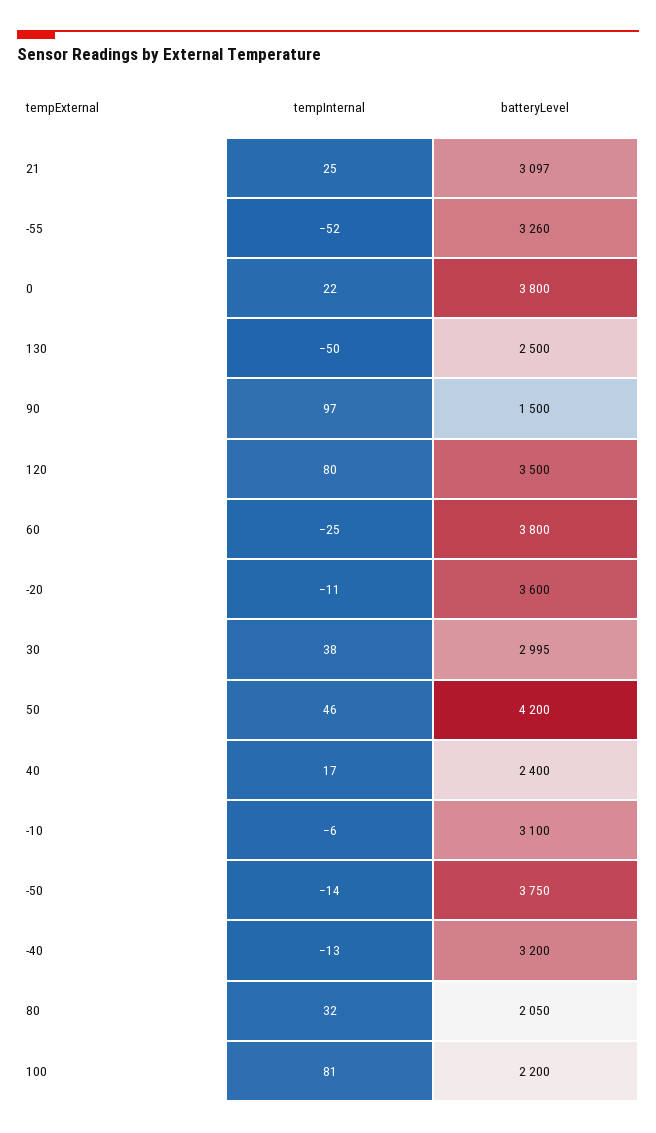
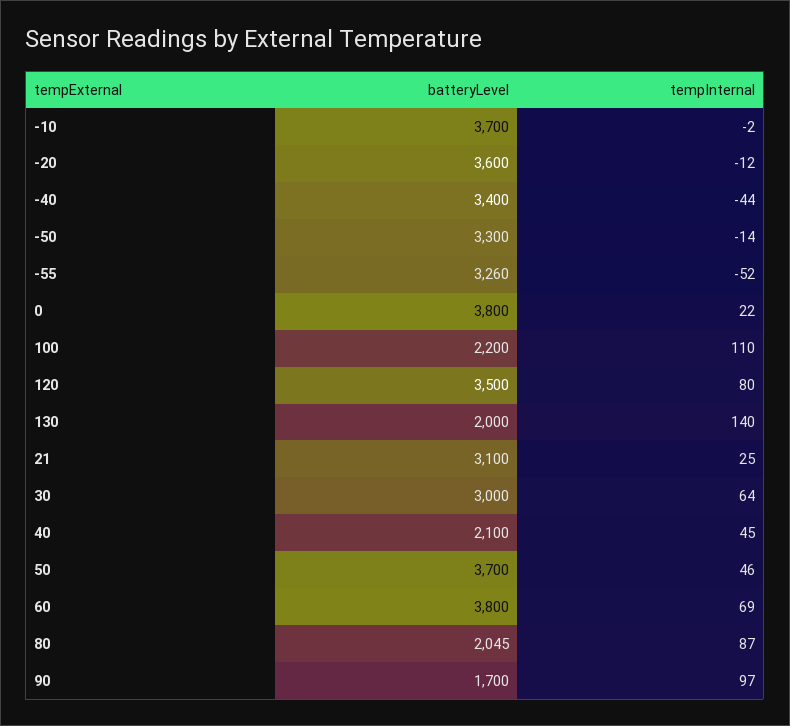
  {
    "tempInternal": {
      "21": 25,
      "-55": -52,
      "0": 22,
-     "130": -50,
+     "130": 140,
      "90": 97,
      "120": 80,
-     "60": -25,
+     "60": 69,
-     "-20": -11,
+     "-20": -12,
-     "30": 38,
+     "30": 64,
      "50": 46,
-     "40": 17,
+     "40": 45,
-     "-10": -6,
+     "-10": -2,
      "-50": -14,
-     "-40": -13,
+     "-40": -44,
-     "80": 32,
+     "80": 87,
-     "100": 81
+     "100": 110
    },
    "batteryLevel": {
-     "21": 3097,
+     "21": 3100,
      "-55": 3260,
      "0": 3800,
-     "130": 2500,
+     "130": 2000,
-     "90": 1500,
+     "90": 1700,
      "120": 3500,
      "60": 3800,
      "-20": 3600,
-     "30": 2995,
+     "30": 3000,
-     "50": 4200,
+     "50": 3700,
-     "40": 2400,
+     "40": 2100,
-     "-10": 3100,
+     "-10": 3700,
-     "-50": 3750,
+     "-50": 3300,
-     "-40": 3200,
+     "-40": 3400,
-     "80": 2050,
+     "80": 2045,
      "100": 2200
    }
  }

